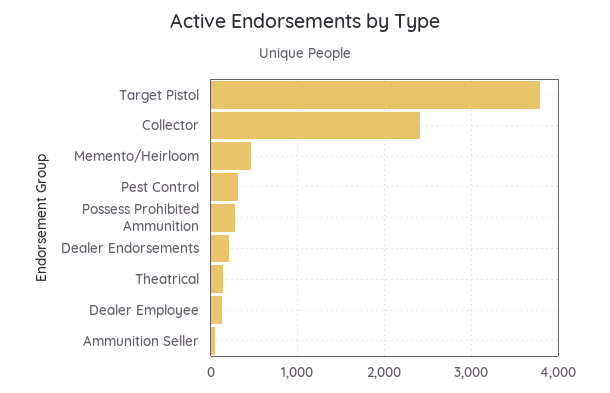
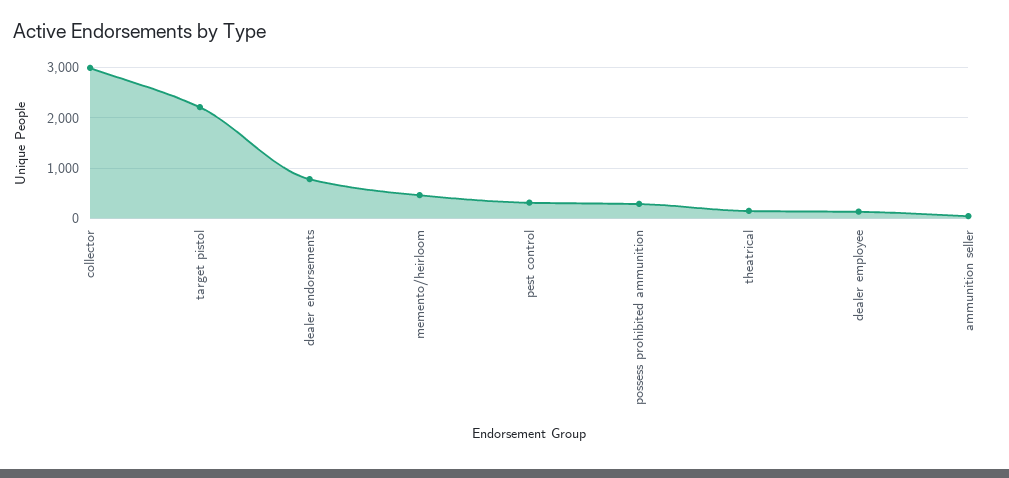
  {
-   "Target Pistol": 3800,
+   "Target Pistol": 2200,
-   "Collector": 2400,
+   "Collector": 3000,
    "Memento/Heirloom": 500,
    "Pest Control": 300,
    "Possess Prohibited Ammunition": 300,
-   "Dealer Endorsements": 200,
+   "Dealer Endorsements": 800,
    "Theatrical": 100,
    "Dealer Employee": 100,
    "Ammunition Seller": 0
  }

